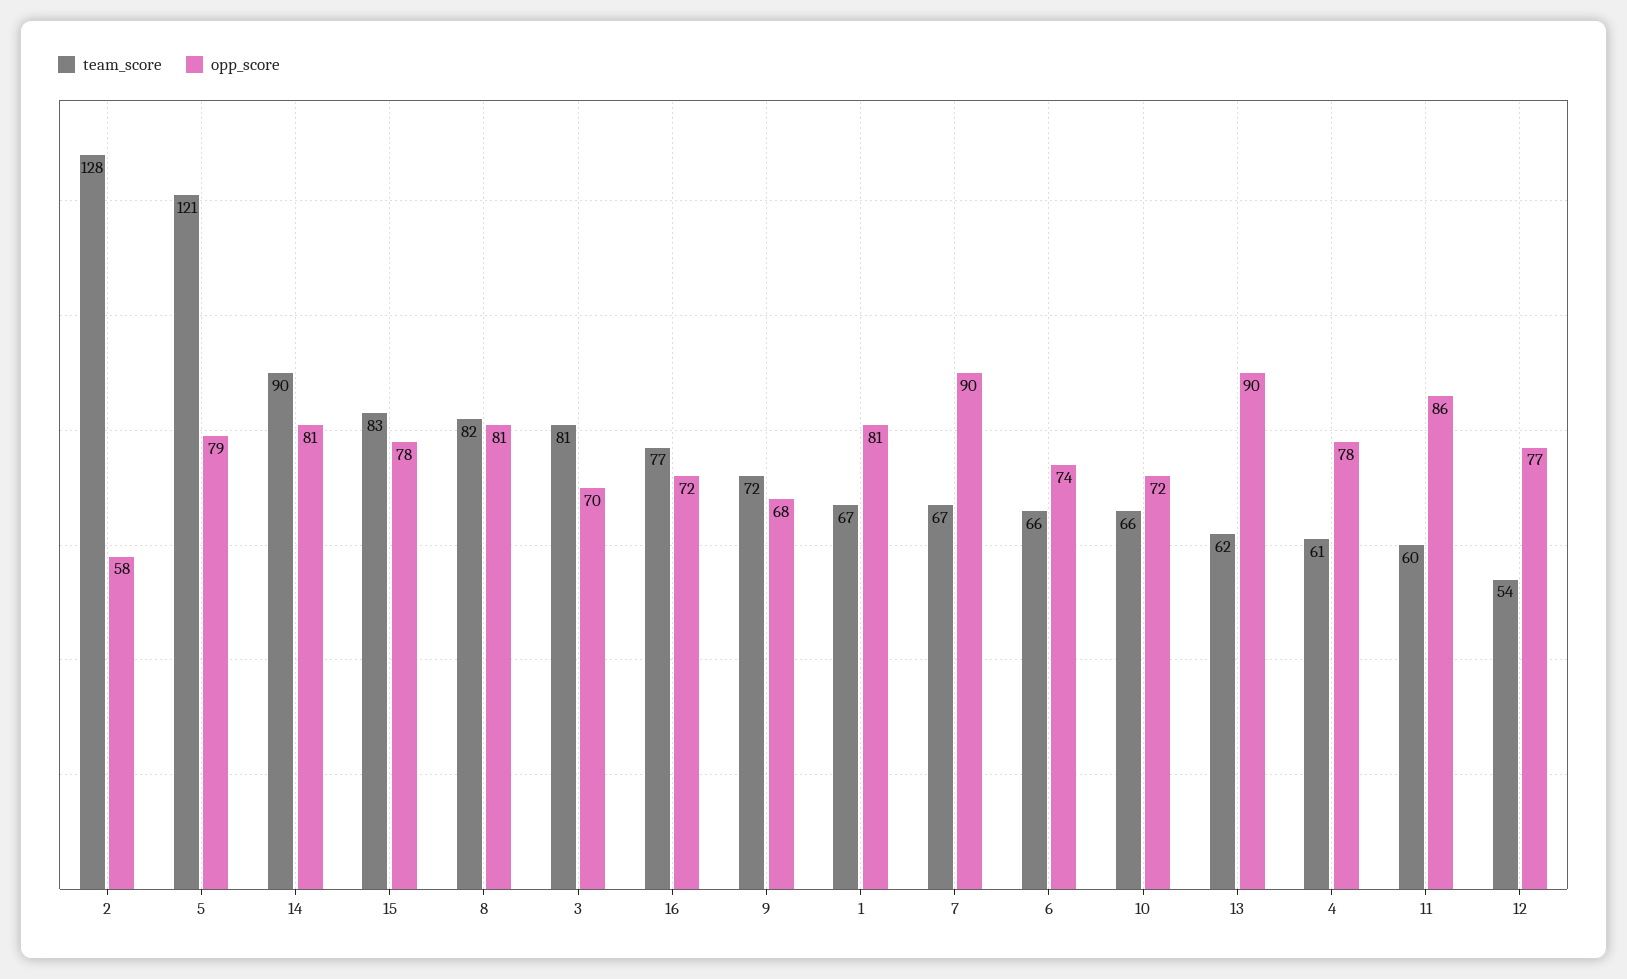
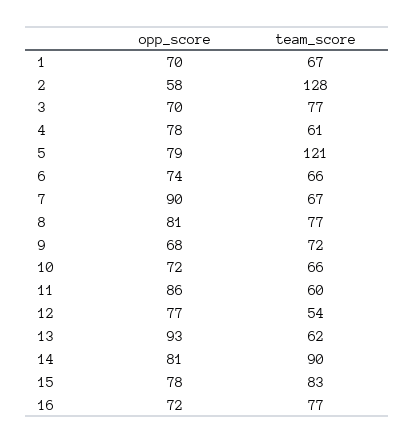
  {
    "team_score": {
      "2": 128,
      "5": 121,
      "14": 90,
      "15": 83,
-     "8": 82,
+     "8": 77,
-     "3": 81,
+     "3": 77,
      "16": 77,
      "9": 72,
      "1": 67,
      "7": 67,
      "6": 66,
      "10": 66,
      "13": 62,
      "4": 61,
      "11": 60,
      "12": 54
    },
    "opp_score": {
      "2": 58,
      "5": 79,
      "14": 81,
      "15": 78,
      "8": 81,
      "3": 70,
      "16": 72,
      "9": 68,
-     "1": 81,
+     "1": 70,
      "7": 90,
      "6": 74,
      "10": 72,
-     "13": 90,
+     "13": 93,
      "4": 78,
      "11": 86,
      "12": 77
    }
  }

